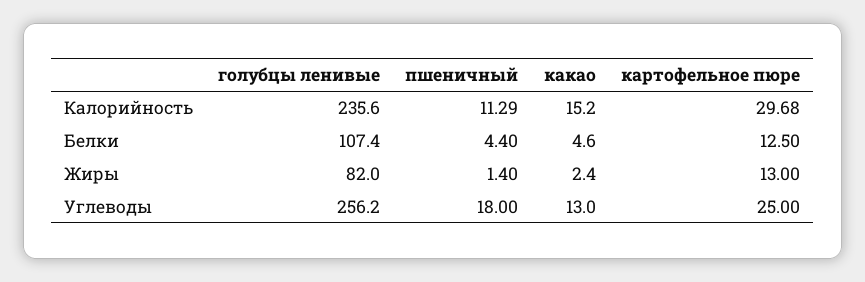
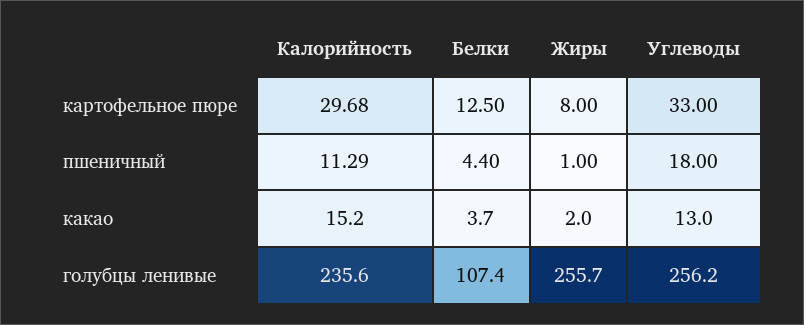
  {
    "голубцы ленивые": {
      "Калорийность": 235.6,
      "Белки": 107.4,
-     "Жиры": 82,
+     "Жиры": 255.7,
      "Углеводы": 256.2
    },
    "пшеничный": {
      "Калорийность": 11.29,
      "Белки": 4.4,
-     "Жиры": 1.4,
+     "Жиры": 1,
      "Углеводы": 18
    },
    "какао": {
      "Калорийность": 15.2,
-     "Белки": 4.6,
+     "Белки": 3.7,
-     "Жиры": 2.4,
+     "Жиры": 2,
      "Углеводы": 13
    },
    "картофельное пюре": {
      "Калорийность": 29.68,
      "Белки": 12.5,
-     "Жиры": 13,
+     "Жиры": 8,
-     "Углеводы": 25
+     "Углеводы": 33
    }
  }

